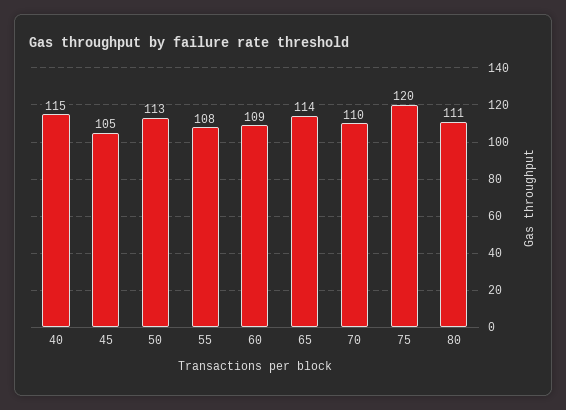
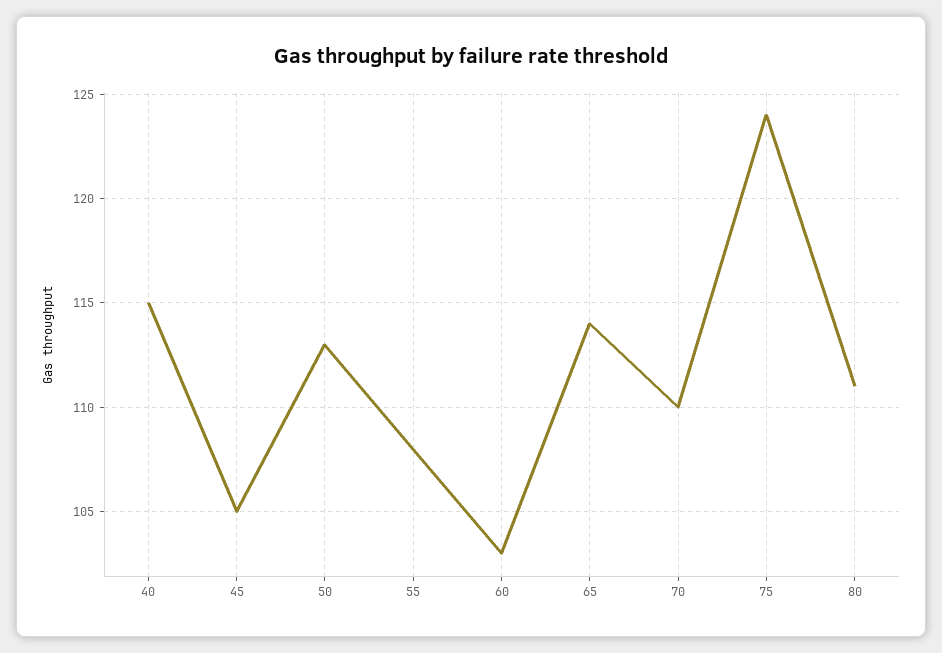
  {
    "40": 115,
    "45": 105,
    "50": 113,
    "55": 108,
-   "60": 109,
+   "60": 103,
    "65": 114,
    "70": 110,
-   "75": 120,
+   "75": 124,
    "80": 111
  }

